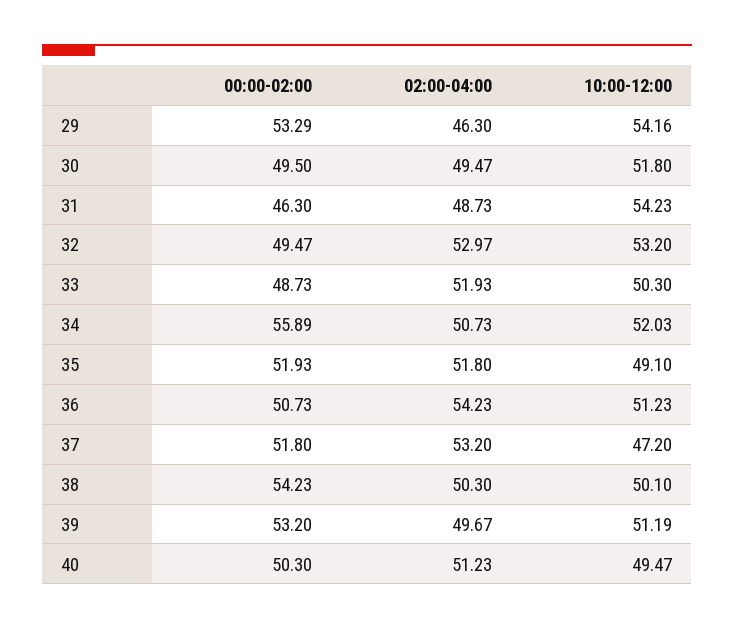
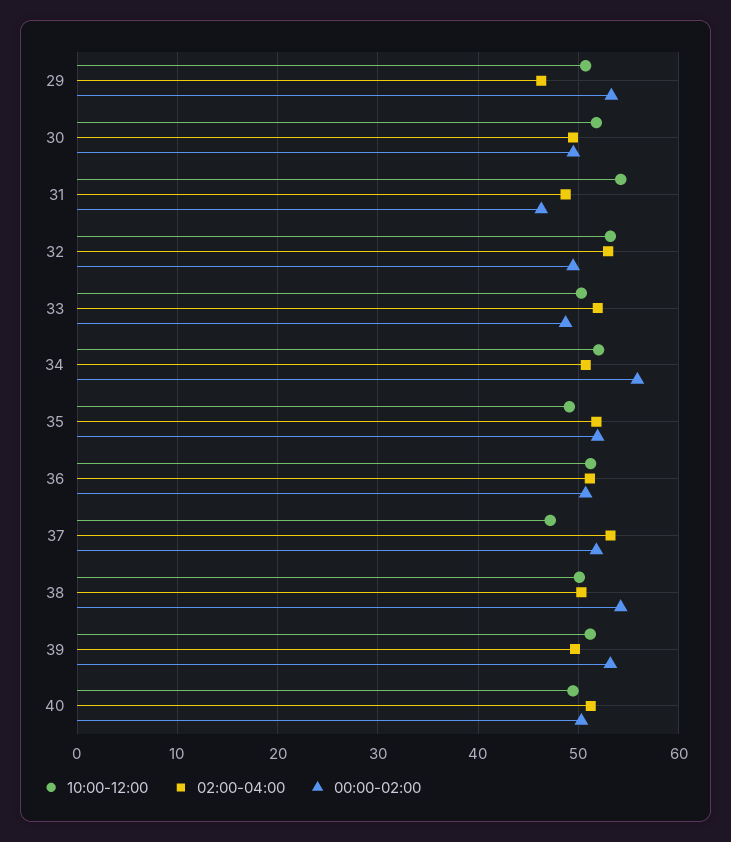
  {
    "00:00-02:00": {
      "29": 53.29,
      "30": 49.5,
      "31": 46.3,
      "32": 49.47,
      "33": 48.73,
      "34": 55.89,
      "35": 51.93,
      "36": 50.73,
      "37": 51.8,
      "38": 54.23,
      "39": 53.2,
      "40": 50.3
    },
    "02:00-04:00": {
      "29": 46.3,
      "30": 49.47,
      "31": 48.73,
      "32": 52.97,
      "33": 51.93,
      "34": 50.73,
      "35": 51.8,
-     "36": 54.23,
+     "36": 51,
      "37": 53.2,
      "38": 50.3,
      "39": 49.67,
      "40": 51.23
    },
    "10:00-12:00": {
-     "29": 54.16,
+     "29": 51,
      "30": 51.8,
      "31": 54.23,
      "32": 53.2,
      "33": 50.3,
      "34": 52.03,
      "35": 49.1,
      "36": 51.23,
      "37": 47.2,
      "38": 50.1,
      "39": 51.19,
      "40": 49.47
    }
  }

